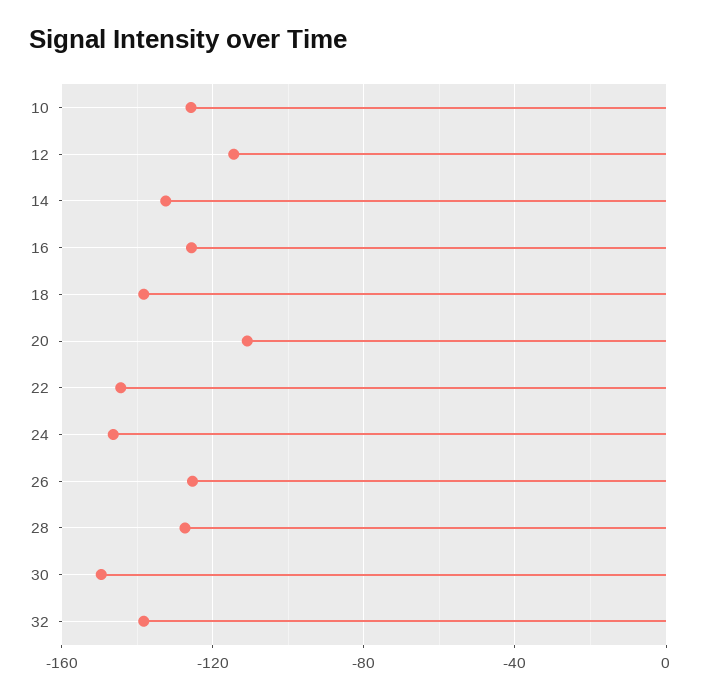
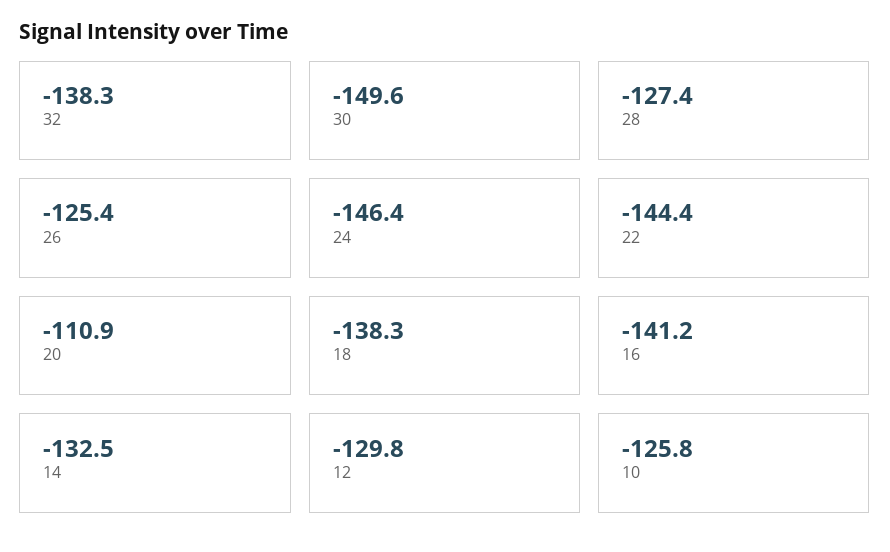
  {
    "10": -125.8,
-   "12": -115,
+   "12": -129.8,
    "14": -132.5,
-   "16": -125,
+   "16": -141.2,
    "18": -138.3,
    "20": -110.9,
    "22": -144.4,
    "24": -146.4,
    "26": -125.4,
    "28": -127.4,
    "30": -149.6,
    "32": -138.3
  }

